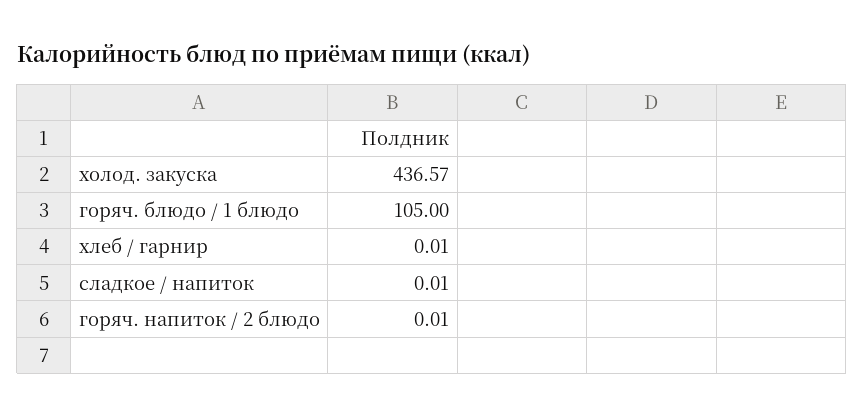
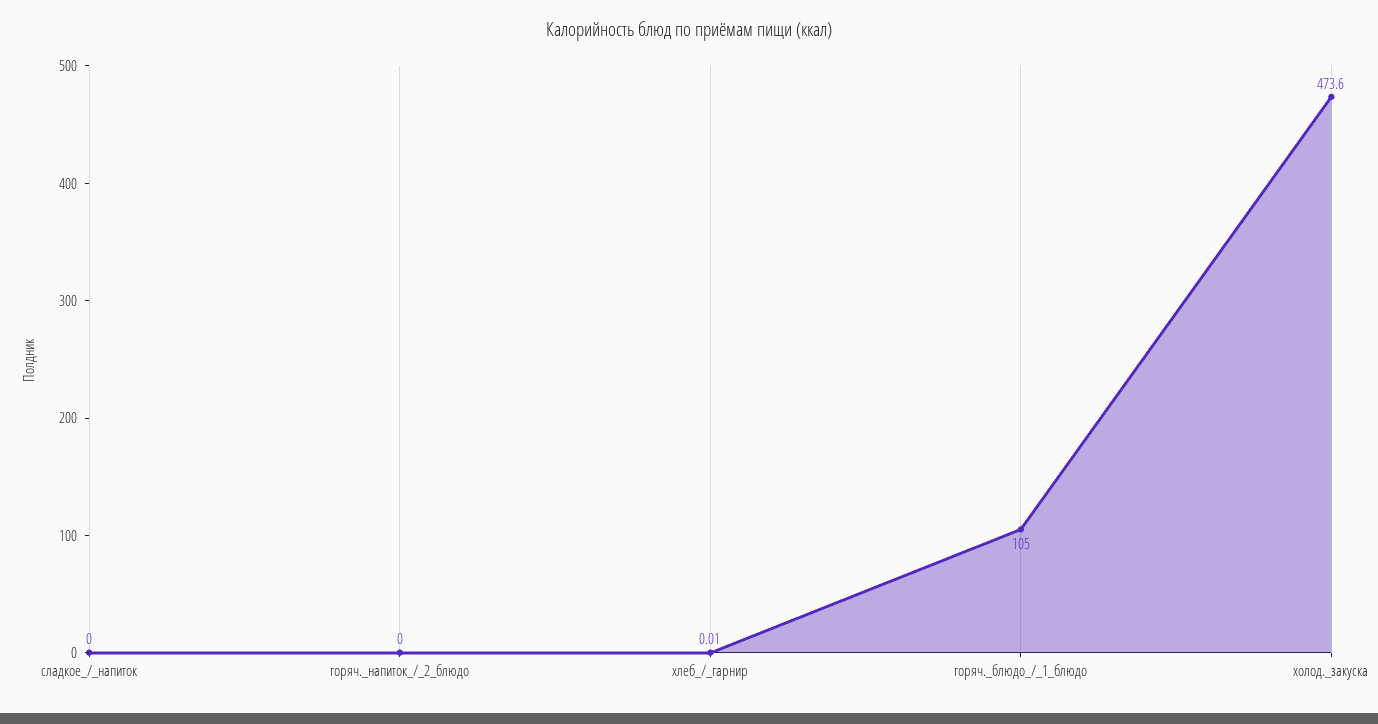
  {
-   "холод. закуска": 436.57,
+   "холод. закуска": 473.6,
    "горяч. блюдо / 1 блюдо": 105,
    "хлеб / гарнир": 0.01,
-   "сладкое / напиток": 0.01,
+   "сладкое / напиток": 0,
-   "горяч. напиток / 2 блюдо": 0.01
+   "горяч. напиток / 2 блюдо": 0
  }

